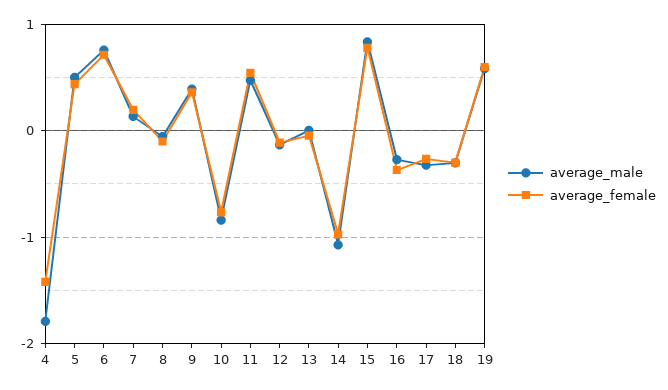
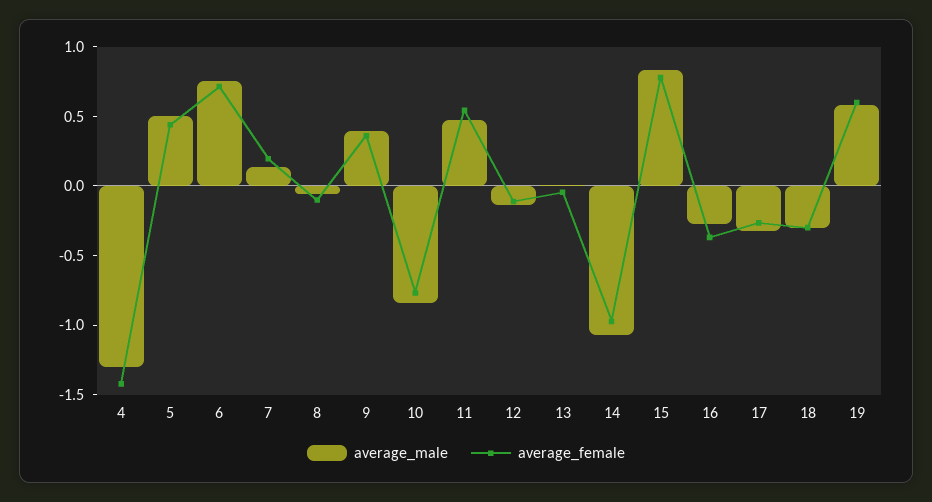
  {
    "average_male": {
-     "4": -1.8,
+     "4": -1.3,
      "5": 0.5,
      "6": 0.8,
      "7": 0.1,
      "8": -0.1,
      "9": 0.4,
      "10": -0.8,
      "11": 0.5,
      "12": -0.1,
      "13": 0,
      "14": -1.1,
      "15": 0.8,
      "16": -0.3,
      "17": -0.3,
      "18": -0.3,
      "19": 0.6
    },
    "average_female": {
      "4": -1.4,
      "5": 0.4,
      "6": 0.7,
      "7": 0.2,
      "8": -0.1,
      "9": 0.4,
      "10": -0.8,
      "11": 0.5,
      "12": -0.1,
      "13": 0,
      "14": -1,
      "15": 0.8,
      "16": -0.4,
      "17": -0.3,
      "18": -0.3,
      "19": 0.6
    }
  }

